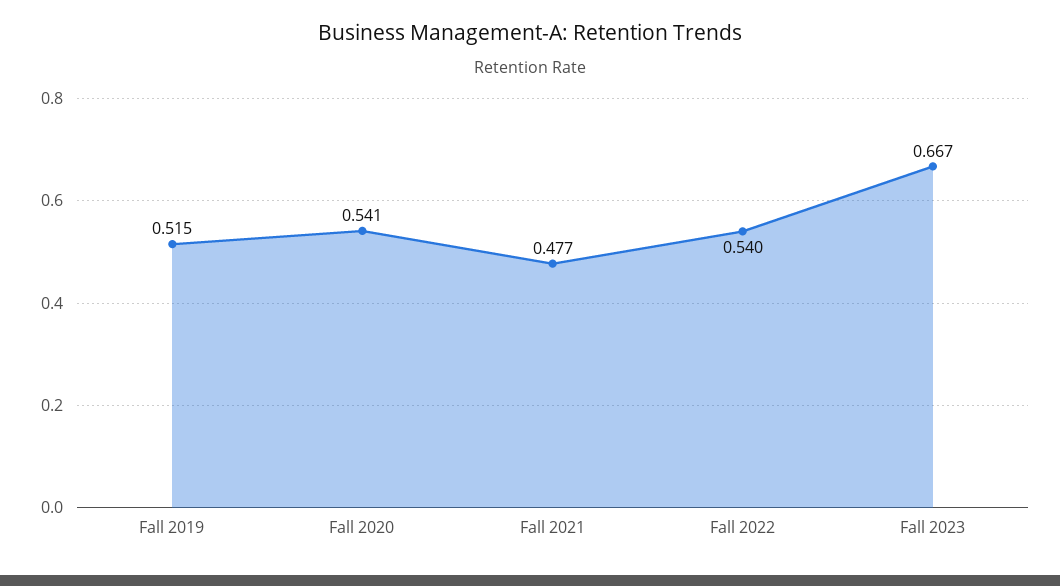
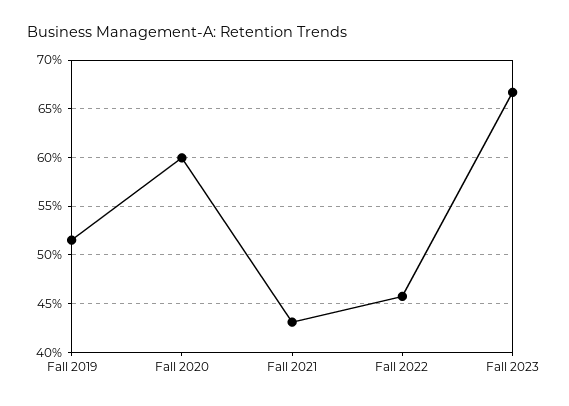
  {
    "Fall 2019": 0.515,
-   "Fall 2020": 0.541,
+   "Fall 2020": 0.6,
-   "Fall 2021": 0.477,
+   "Fall 2021": 0.43,
-   "Fall 2022": 0.54,
+   "Fall 2022": 0.46,
    "Fall 2023": 0.667
  }

